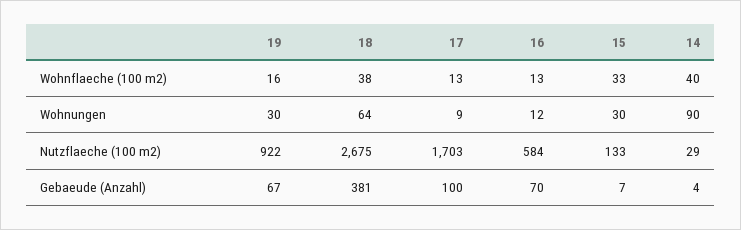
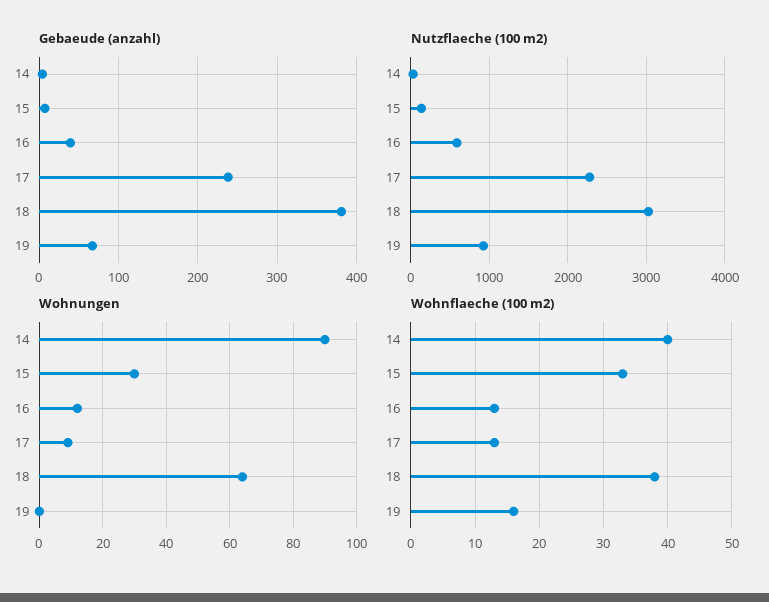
  {
    "Wohnflaeche (100 m2)": {
      "19": 16,
      "18": 38,
      "17": 13,
      "16": 13,
      "15": 33,
      "14": 40
    },
    "Wohnungen": {
-     "19": 30,
+     "19": 0,
      "18": 64,
      "17": 9,
      "16": 12,
      "15": 30,
      "14": 90
    },
    "Nutzflaeche (100 m2)": {
      "19": 922,
-     "18": 2675,
+     "18": 3000,
-     "17": 1703,
+     "17": 2300,
      "16": 584,
      "15": 133,
      "14": 29
    },
    "Gebaeude (Anzahl)": {
      "19": 67,
      "18": 381,
-     "17": 100,
+     "17": 240,
-     "16": 70,
+     "16": 40,
      "15": 7,
      "14": 4
    }
  }

